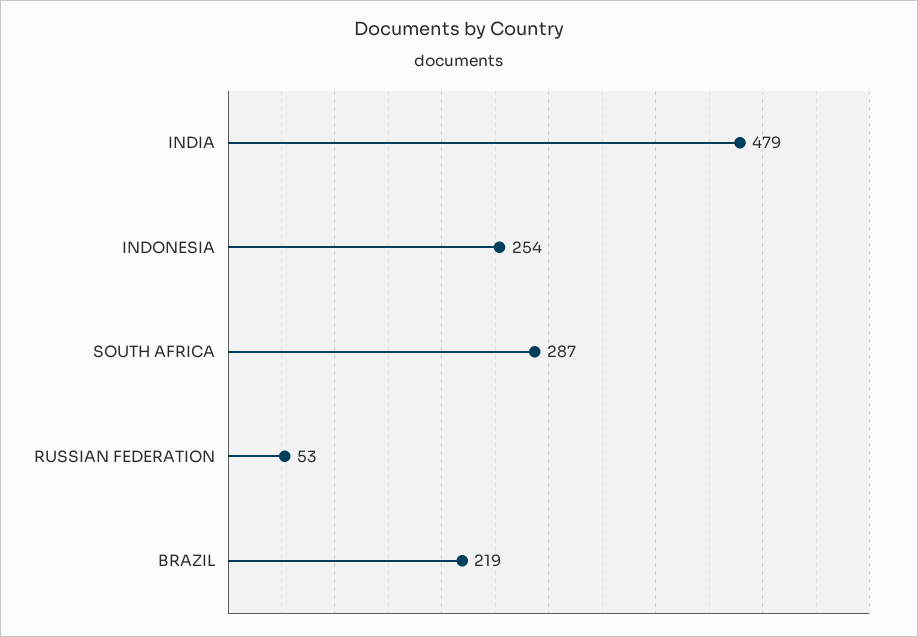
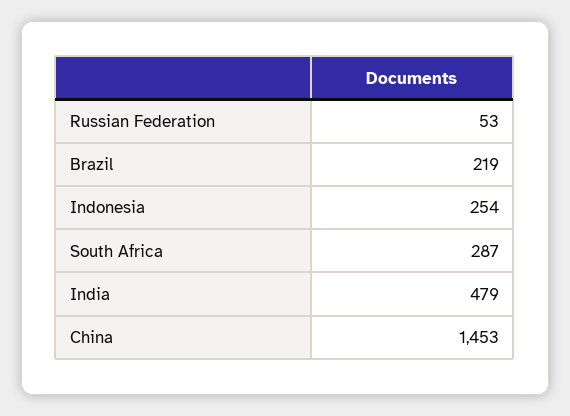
  {
    "INDIA": 479,
    "INDONESIA": 254,
    "SOUTH AFRICA": 287,
    "RUSSIAN FEDERATION": 53,
-   "BRAZIL": 219
+   "BRAZIL": 219,
+   "China": 1453
  }

